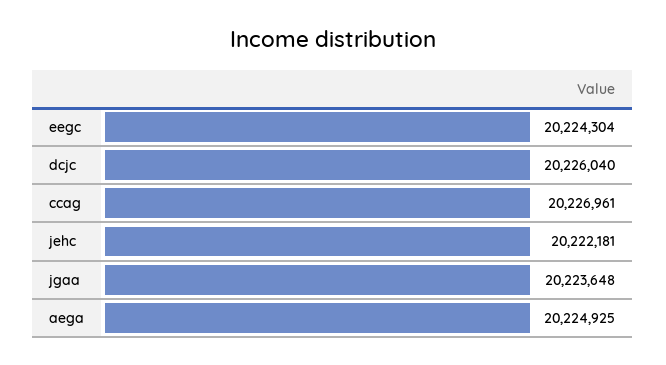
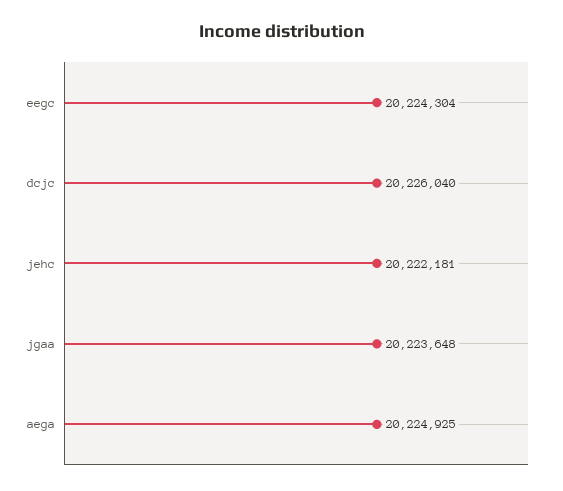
  {
    "eegc": 20224304,
    "dcjc": 20226040,
-   "ccag": 20226961,
    "jehc": 20222181,
    "jgaa": 20223648,
    "aega": 20224925
  }

